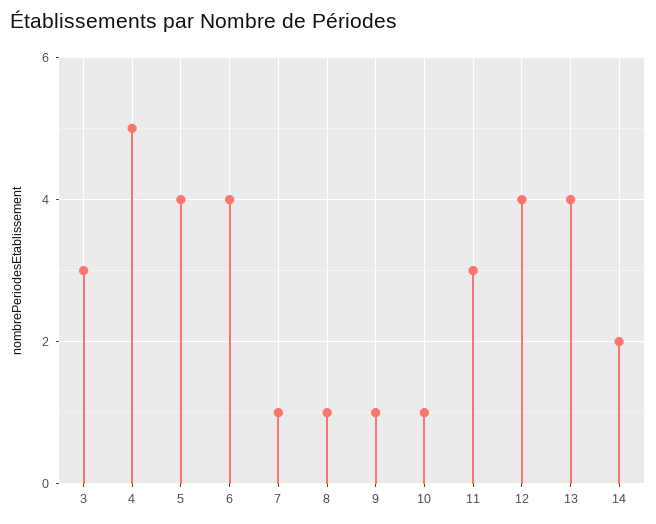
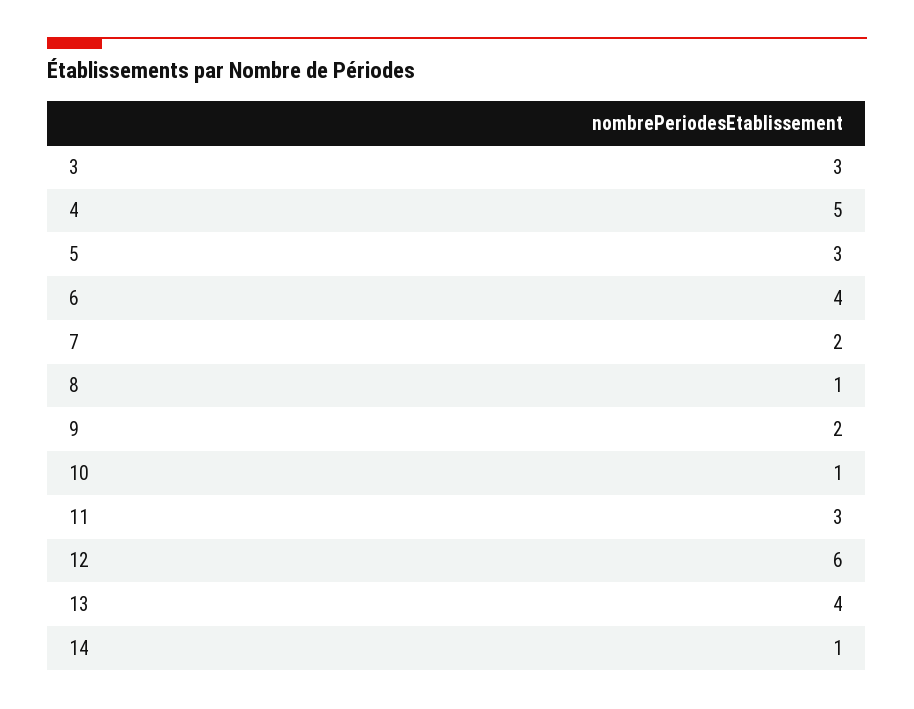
  {
    "3": 3,
    "4": 5,
-   "5": 4,
+   "5": 3,
    "6": 4,
-   "7": 1,
+   "7": 2,
    "8": 1,
-   "9": 1,
+   "9": 2,
    "10": 1,
    "11": 3,
-   "12": 4,
+   "12": 6,
    "13": 4,
-   "14": 2
+   "14": 1
  }

